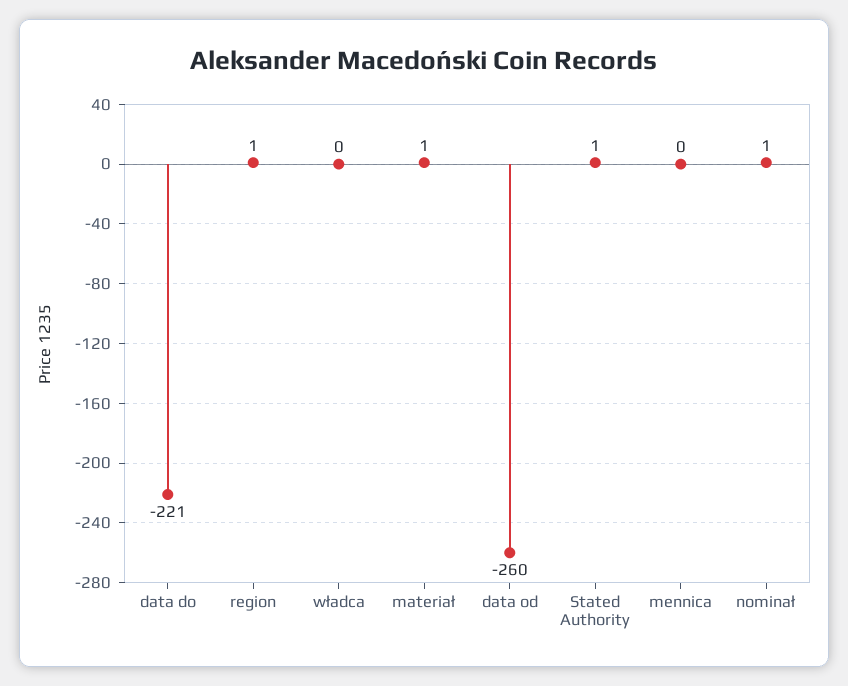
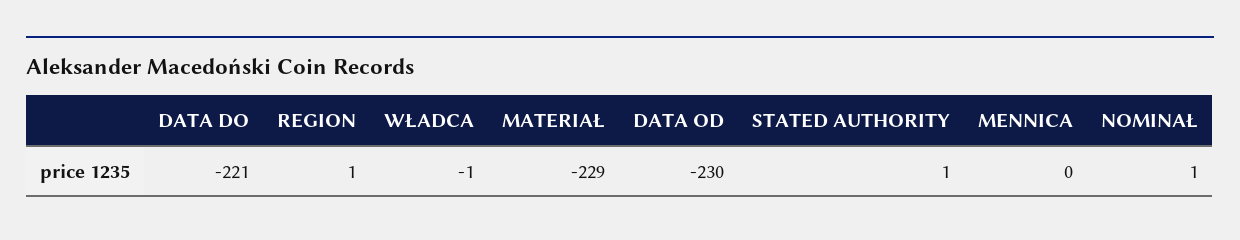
  {
    "data do": -221,
    "region": 1,
-   "władca": 0,
+   "władca": -1,
-   "materiał": 1,
+   "materiał": -229,
-   "data od": -260,
+   "data od": -230,
    "Stated Authority": 1,
    "mennica": 0,
    "nominał": 1
  }

